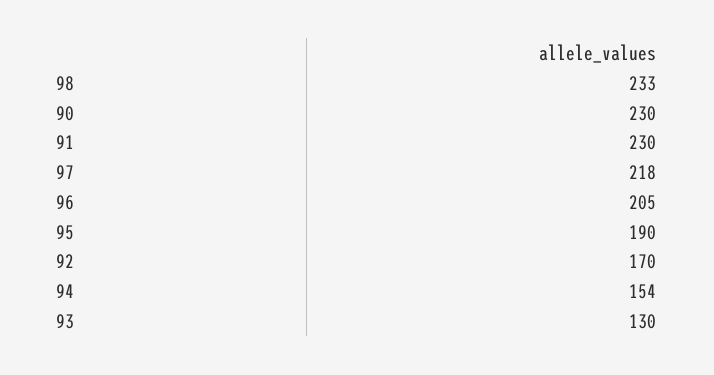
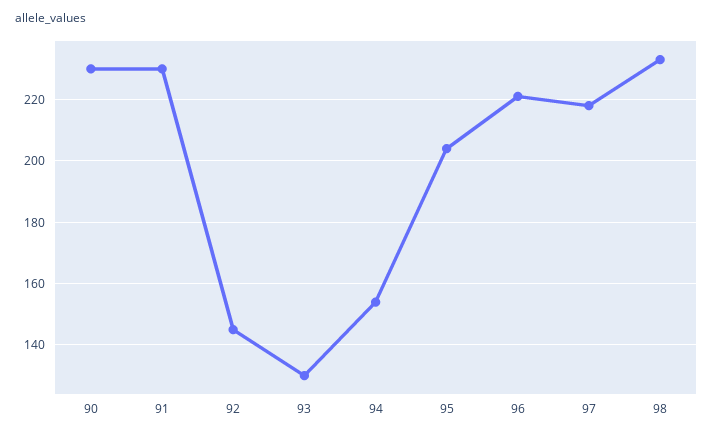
  {
    "98": 233,
    "90": 230,
    "91": 230,
    "97": 218,
-   "96": 205,
+   "96": 220,
-   "95": 190,
+   "95": 205,
-   "92": 170,
+   "92": 145,
    "94": 154,
    "93": 130
  }

